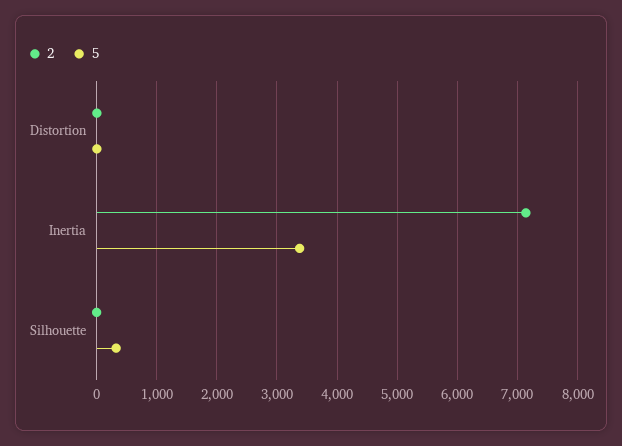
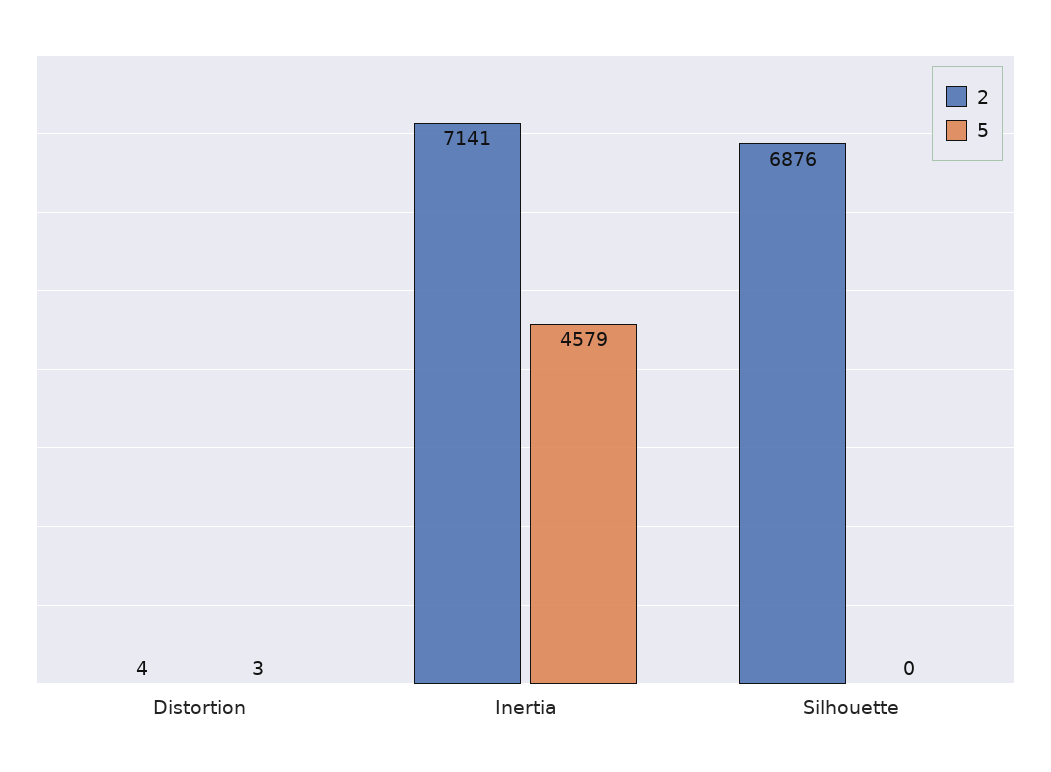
  {
    "2": {
      "Distortion": 4,
      "Inertia": 7141,
-     "Silhouette": 0
+     "Silhouette": 6876
    },
    "5": {
      "Distortion": 3,
-     "Inertia": 3400,
+     "Inertia": 4579,
-     "Silhouette": 300
+     "Silhouette": 0
    }
  }

